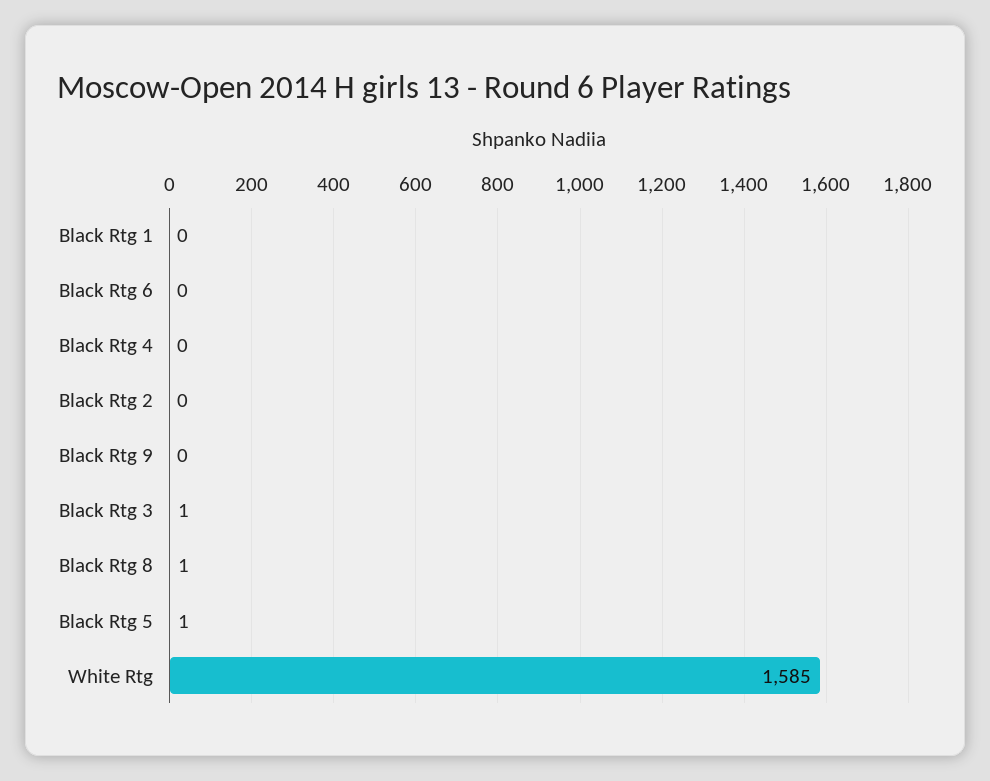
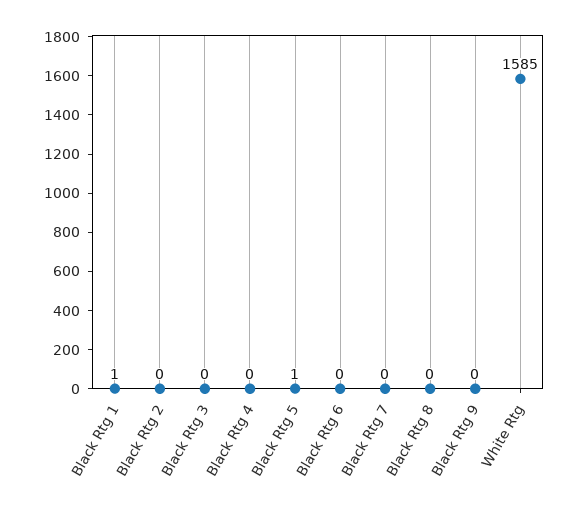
  {
-   "Black Rtg 1": 0,
+   "Black Rtg 1": 1,
    "Black Rtg 6": 0,
    "Black Rtg 4": 0,
    "Black Rtg 2": 0,
    "Black Rtg 9": 0,
-   "Black Rtg 3": 1,
+   "Black Rtg 3": 0,
-   "Black Rtg 8": 1,
+   "Black Rtg 8": 0,
    "Black Rtg 5": 1,
-   "White Rtg": 1585
+   "White Rtg": 1585,
+   "Black Rtg 7": 0
  }

